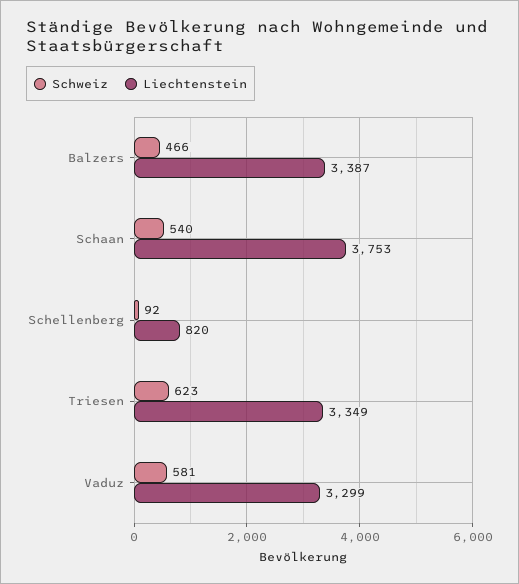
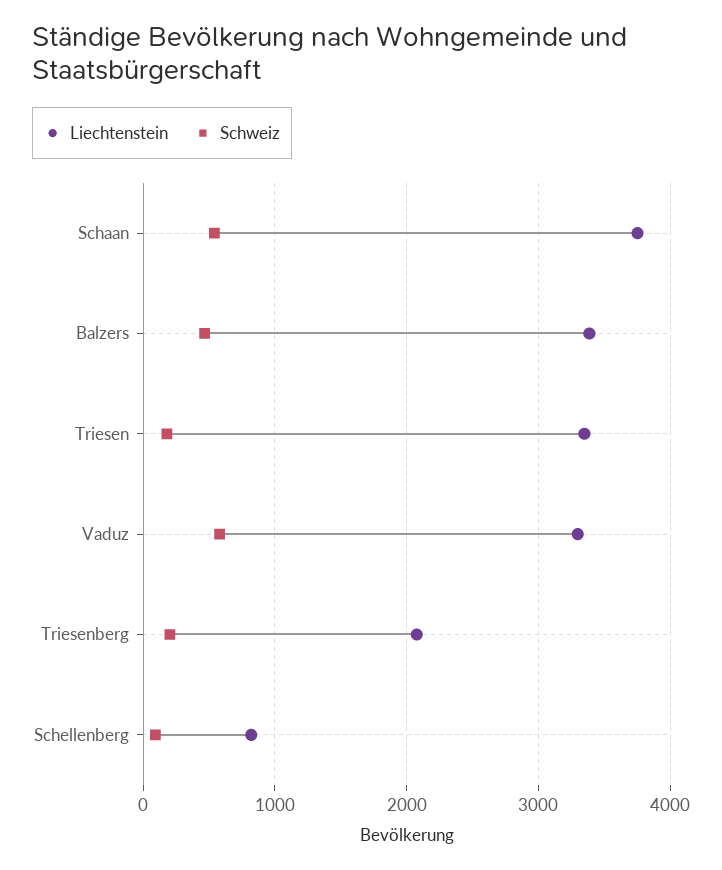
  {
    "Schweiz": {
      "Balzers": 466,
      "Schaan": 540,
      "Schellenberg": 92,
-     "Triesen": 623,
+     "Triesen": 200,
-     "Vaduz": 581
+     "Vaduz": 581,
+     "Triesenberg": 200
    },
    "Liechtenstein": {
      "Balzers": 3387,
      "Schaan": 3753,
      "Schellenberg": 820,
      "Triesen": 3349,
-     "Vaduz": 3299
+     "Vaduz": 3299,
+     "Triesenberg": 2100
    }
  }

